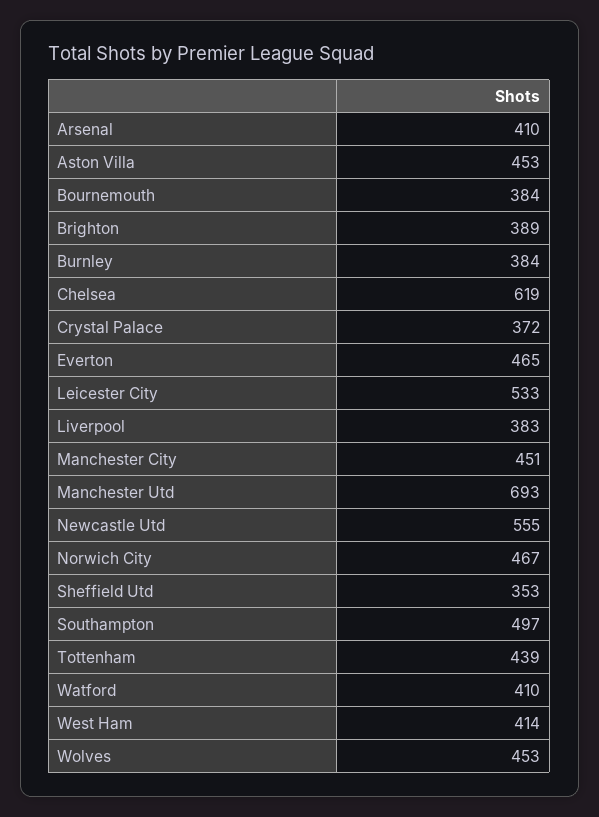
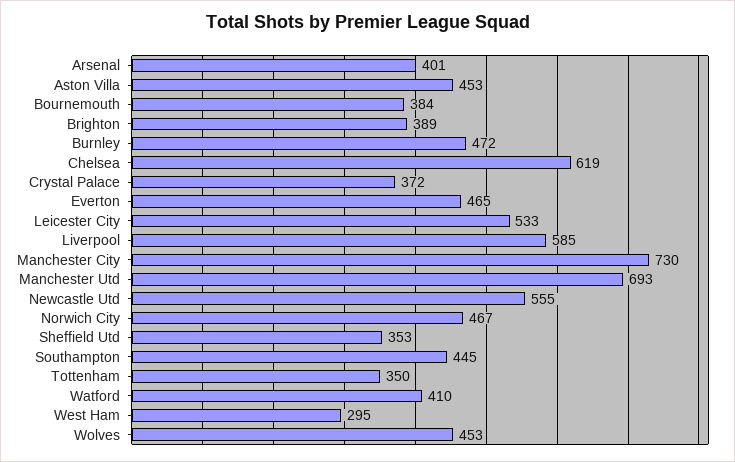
  {
-   "Arsenal": 410,
+   "Arsenal": 401,
    "Aston Villa": 453,
    "Bournemouth": 384,
    "Brighton": 389,
-   "Burnley": 384,
+   "Burnley": 472,
    "Chelsea": 619,
    "Crystal Palace": 372,
    "Everton": 465,
    "Leicester City": 533,
-   "Liverpool": 383,
+   "Liverpool": 585,
-   "Manchester City": 451,
+   "Manchester City": 730,
    "Manchester Utd": 693,
    "Newcastle Utd": 555,
    "Norwich City": 467,
    "Sheffield Utd": 353,
-   "Southampton": 497,
+   "Southampton": 445,
-   "Tottenham": 439,
+   "Tottenham": 350,
    "Watford": 410,
-   "West Ham": 414,
+   "West Ham": 295,
    "Wolves": 453
  }

